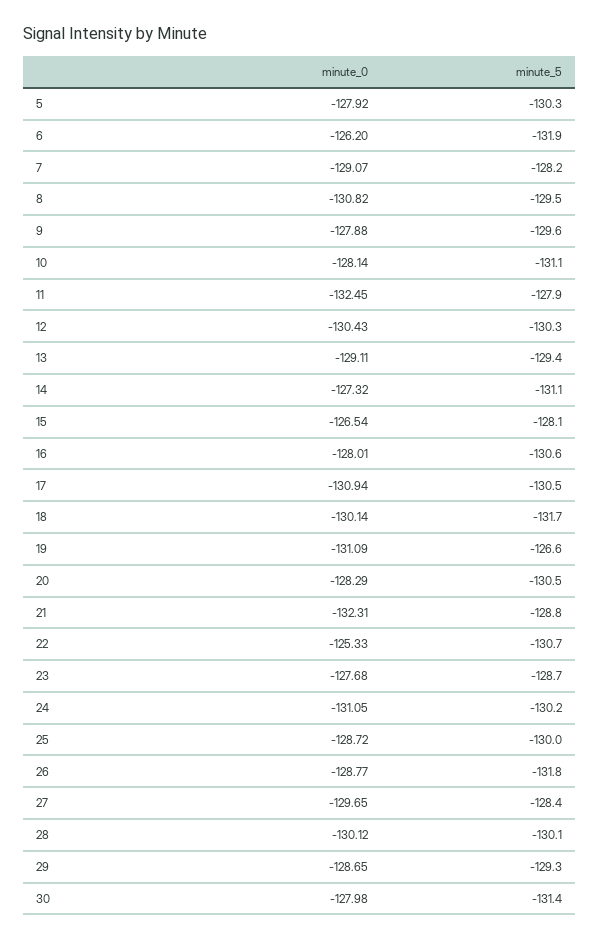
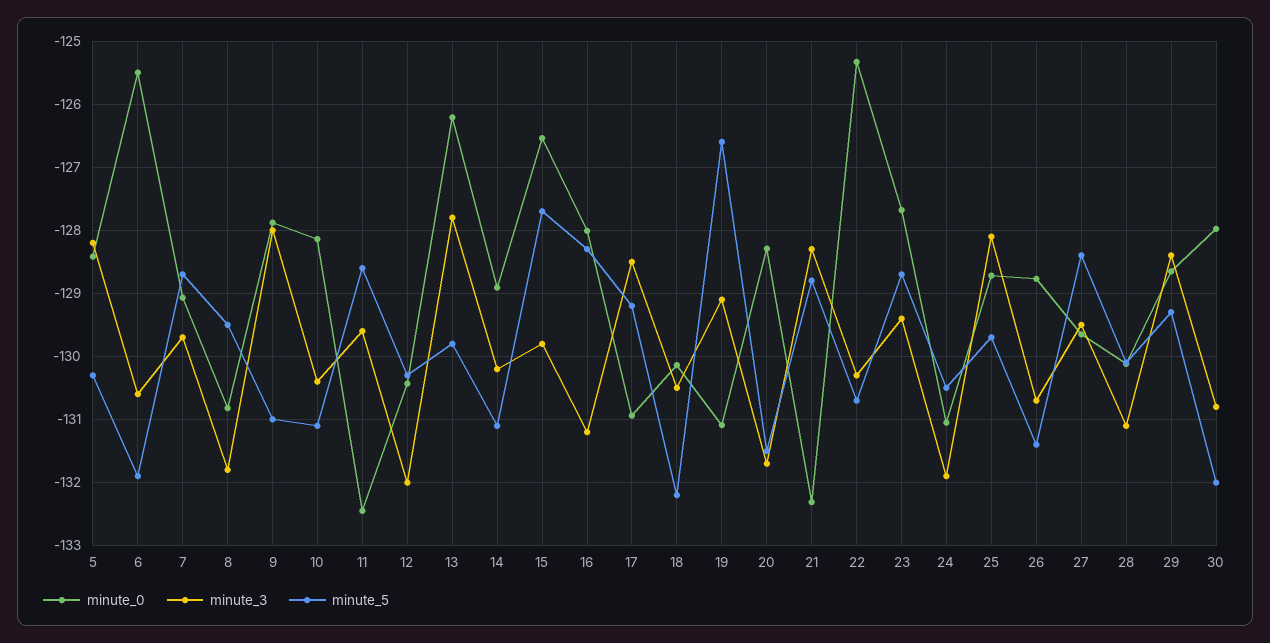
  {
    "minute_0": {
-     "5": -127.92,
+     "5": -128.4,
-     "6": -126.2,
+     "6": -125.5,
      "7": -129.07,
      "8": -130.82,
      "9": -127.88,
      "10": -128.14,
      "11": -132.45,
      "12": -130.43,
-     "13": -129.11,
+     "13": -126.2,
-     "14": -127.32,
+     "14": -128.9,
      "15": -126.54,
      "16": -128.01,
      "17": -130.94,
      "18": -130.14,
      "19": -131.09,
      "20": -128.29,
      "21": -132.31,
      "22": -125.33,
      "23": -127.68,
      "24": -131.05,
      "25": -128.72,
      "26": -128.77,
      "27": -129.65,
      "28": -130.12,
      "29": -128.65,
      "30": -127.98
    },
    "minute_5": {
      "5": -130.3,
      "6": -131.9,
-     "7": -128.2,
+     "7": -128.7,
      "8": -129.5,
-     "9": -129.6,
+     "9": -131,
      "10": -131.1,
-     "11": -127.9,
+     "11": -128.6,
      "12": -130.3,
-     "13": -129.4,
+     "13": -129.8,
      "14": -131.1,
-     "15": -128.1,
+     "15": -127.7,
-     "16": -130.6,
+     "16": -128.3,
-     "17": -130.5,
+     "17": -129.2,
-     "18": -131.7,
+     "18": -132.2,
      "19": -126.6,
-     "20": -130.5,
+     "20": -131.5,
      "21": -128.8,
      "22": -130.7,
      "23": -128.7,
-     "24": -130.2,
+     "24": -130.5,
-     "25": -130,
+     "25": -129.7,
-     "26": -131.8,
+     "26": -131.4,
      "27": -128.4,
      "28": -130.1,
      "29": -129.3,
-     "30": -131.4
+     "30": -132
-   }
+   },
+   "minute_3": {
+     "5": -128.2,
+     "6": -130.6,
+     "7": -129.7,
+     "8": -131.8,
+     "9": -128,
+     "10": -130.4,
+     "11": -129.6,
+     "12": -132,
+     "13": -127.8,
+     "14": -130.2,
+     "15": -129.8,
+     "16": -131.2,
+     "17": -128.5,
+     "18": -130.5,
+     "19": -129.1,
+     "20": -131.7,
+     "21": -128.3,
+     "22": -130.3,
+     "23": -129.4,
+     "24": -131.9,
+     "25": -128.1,
+     "26": -130.7,
+     "27": -129.5,
+     "28": -131.1,
+     "29": -128.4,
+     "30": -130.8
+   }
  }

